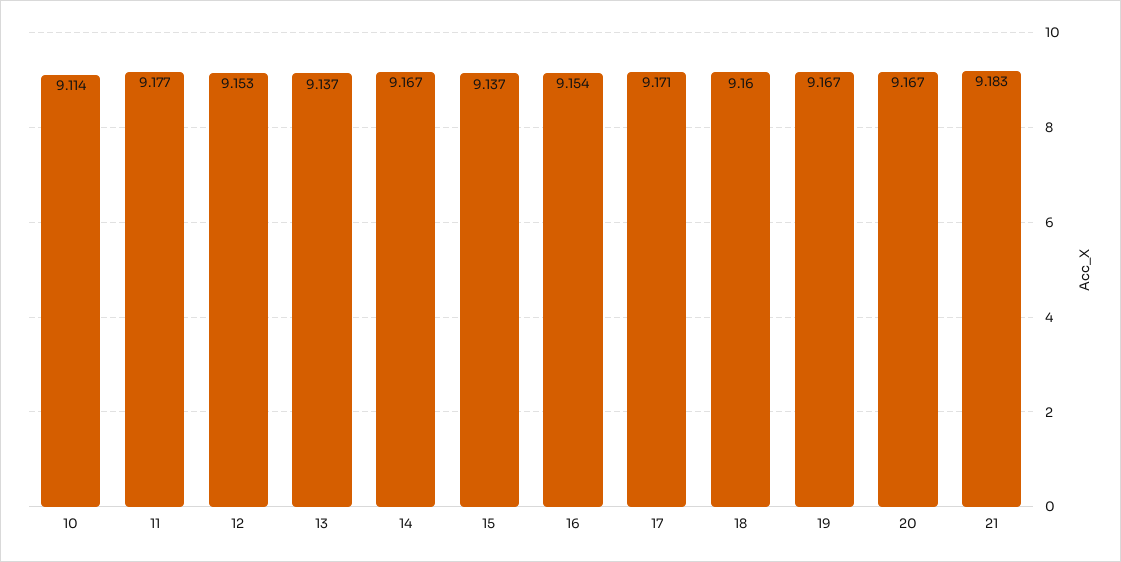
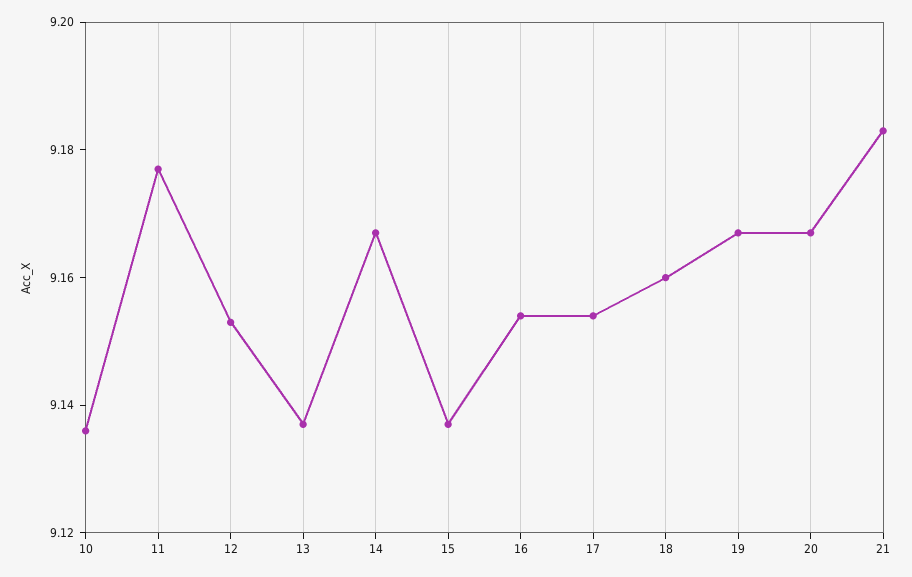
  {
-   "10": 9.114,
+   "10": 9.135,
    "11": 9.177,
    "12": 9.153,
    "13": 9.137,
    "14": 9.167,
    "15": 9.137,
    "16": 9.154,
-   "17": 9.171,
+   "17": 9.155,
    "18": 9.16,
    "19": 9.167,
    "20": 9.167,
    "21": 9.183
  }

